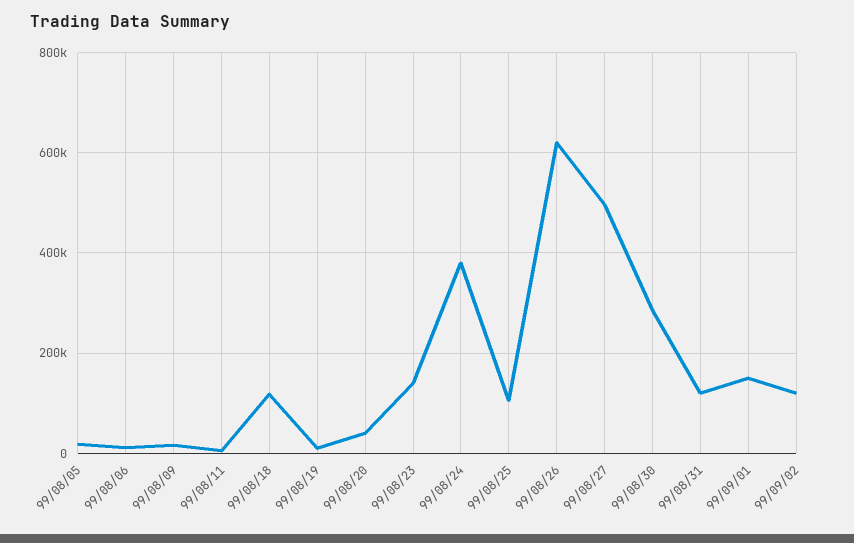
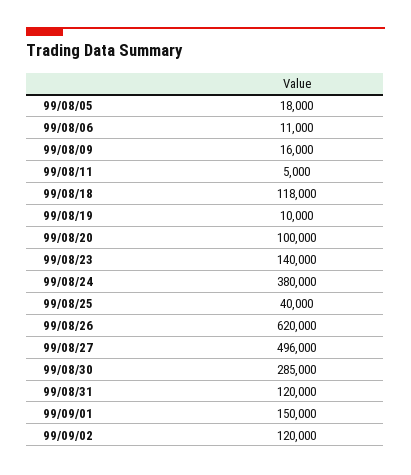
  {
    "99/08/05": 18000,
    "99/08/06": 11000,
    "99/08/09": 16000,
    "99/08/11": 5000,
    "99/08/18": 118000,
    "99/08/19": 10000,
-   "99/08/20": 40000,
+   "99/08/20": 100000,
    "99/08/23": 140000,
    "99/08/24": 380000,
-   "99/08/25": 100000,
+   "99/08/25": 40000,
    "99/08/26": 620000,
    "99/08/27": 496000,
    "99/08/30": 285000,
    "99/08/31": 120000,
    "99/09/01": 150000,
    "99/09/02": 120000
  }

